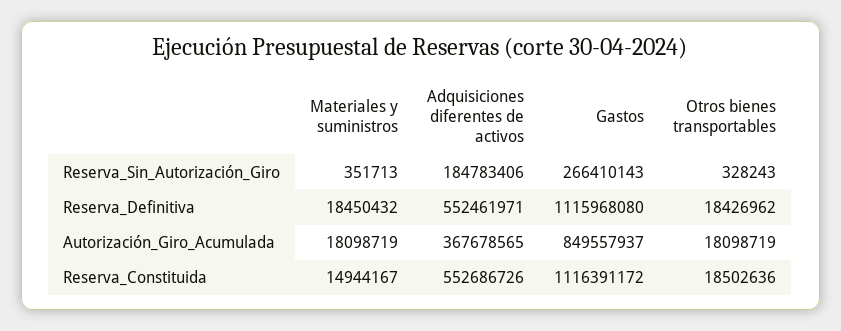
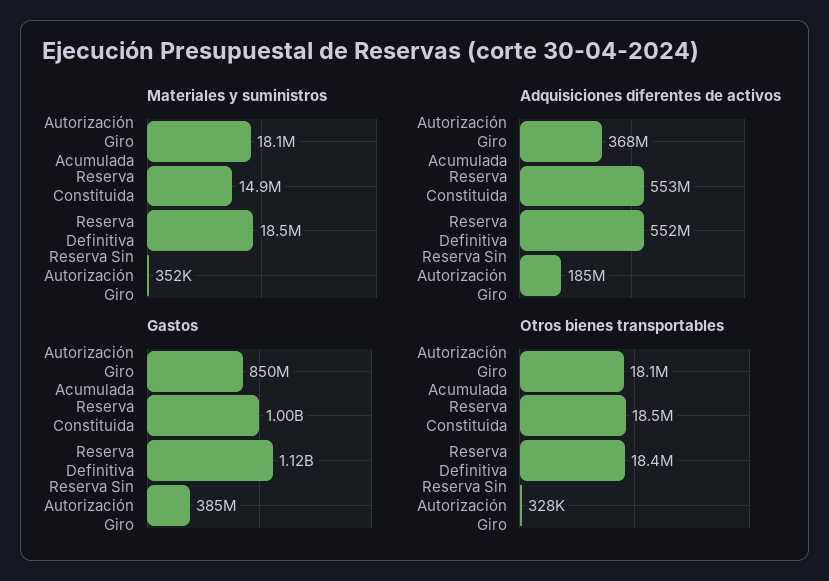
  {
    "Materiales y suministros": {
      "Reserva_Sin_Autorización_Giro": 351713,
      "Reserva_Definitiva": 18450432,
      "Autorización_Giro_Acumulada": 18098719,
      "Reserva_Constituida": 14944167
    },
    "Adquisiciones diferentes de activos": {
      "Reserva_Sin_Autorización_Giro": 184783406,
      "Reserva_Definitiva": 552461971,
      "Autorización_Giro_Acumulada": 367678565,
      "Reserva_Constituida": 552686726
    },
    "Gastos": {
-     "Reserva_Sin_Autorización_Giro": 266410143,
+     "Reserva_Sin_Autorización_Giro": 385000000,
      "Reserva_Definitiva": 1115968080,
      "Autorización_Giro_Acumulada": 849557937,
-     "Reserva_Constituida": 1116391172
+     "Reserva_Constituida": 1000000000
    },
    "Otros bienes transportables": {
      "Reserva_Sin_Autorización_Giro": 328243,
      "Reserva_Definitiva": 18426962,
      "Autorización_Giro_Acumulada": 18098719,
      "Reserva_Constituida": 18502636
    }
  }

